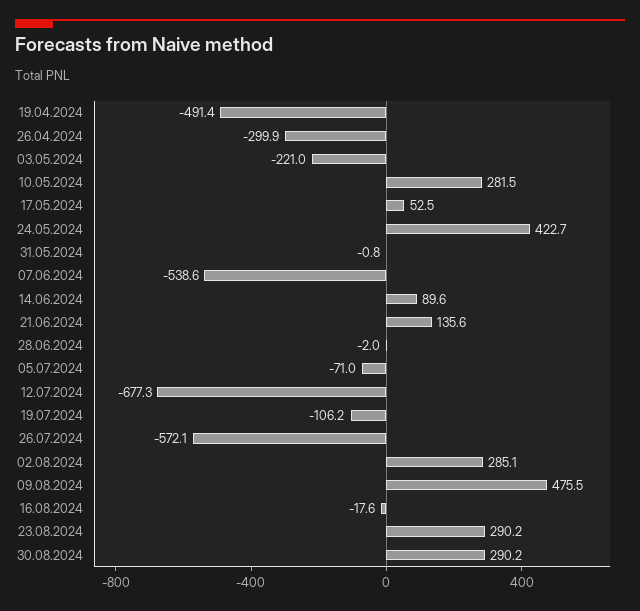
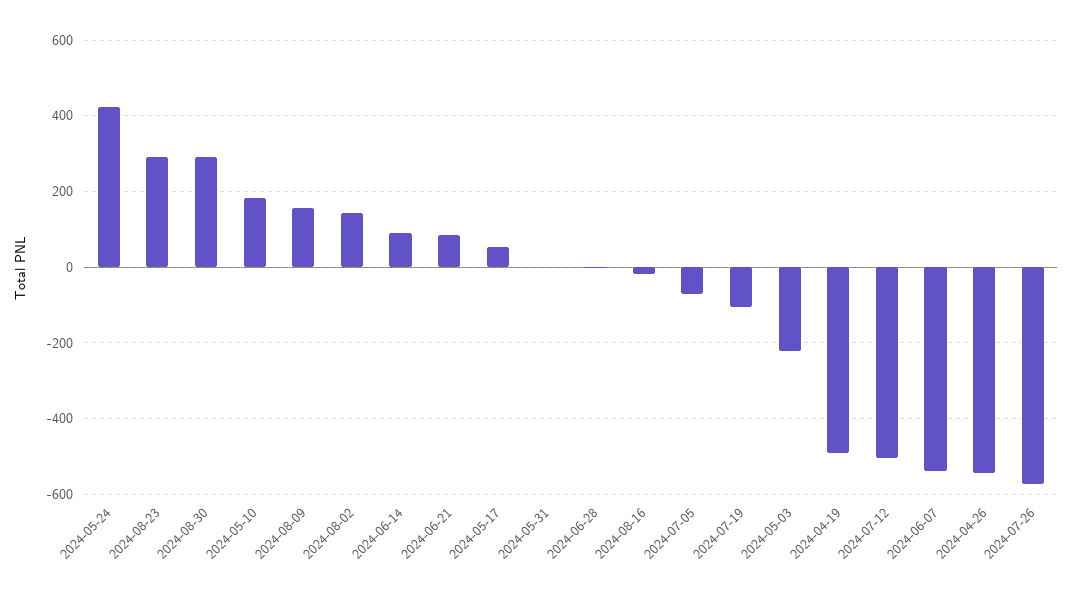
  {
    "19.04.2024": -491.4,
-   "26.04.2024": -299.9,
+   "26.04.2024": -540,
    "03.05.2024": -221,
-   "10.05.2024": 281.5,
+   "10.05.2024": 180,
    "17.05.2024": 52.5,
    "24.05.2024": 422.7,
    "31.05.2024": -0.8,
    "07.06.2024": -538.6,
    "14.06.2024": 89.6,
-   "21.06.2024": 135.6,
+   "21.06.2024": 80,
    "28.06.2024": -2,
    "05.07.2024": -71,
-   "12.07.2024": -677.3,
+   "12.07.2024": -500,
    "19.07.2024": -106.2,
    "26.07.2024": -572.1,
-   "02.08.2024": 285.1,
+   "02.08.2024": 140,
-   "09.08.2024": 475.5,
+   "09.08.2024": 160,
    "16.08.2024": -17.6,
    "23.08.2024": 290.2,
    "30.08.2024": 290.2
  }

